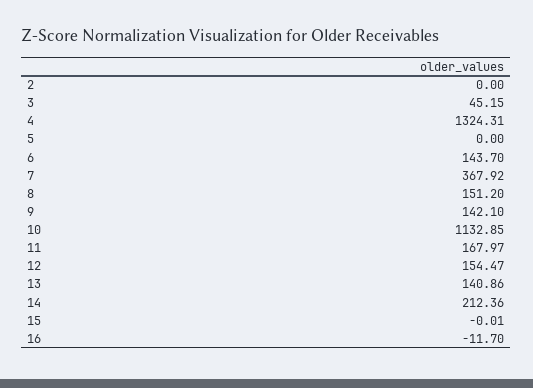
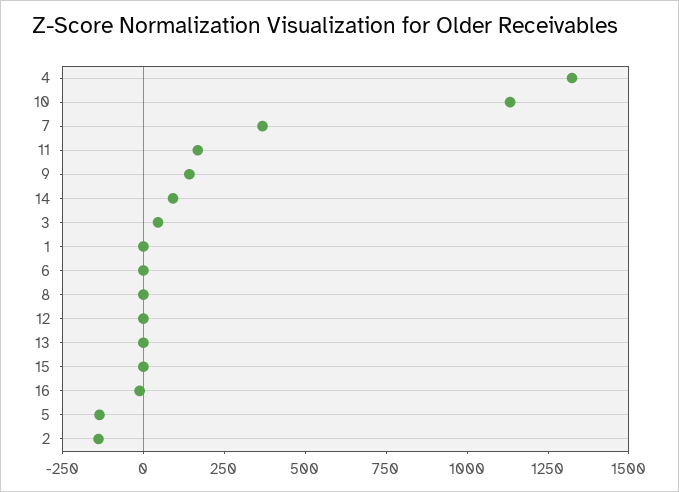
  {
-   "2": 0,
+   "2": -150,
    "3": 45.15,
    "4": 1324.31,
-   "5": 0,
+   "5": -150,
-   "6": 143.7,
+   "6": 0,
    "7": 367.92,
-   "8": 151.2,
+   "8": 0,
    "9": 142.1,
    "10": 1132.85,
    "11": 167.97,
-   "12": 154.47,
+   "12": 0,
-   "13": 140.86,
+   "13": 0,
-   "14": 212.36,
+   "14": 100,
    "15": -0.01,
-   "16": -11.7
+   "16": -11.7,
+   "1": 0
  }

